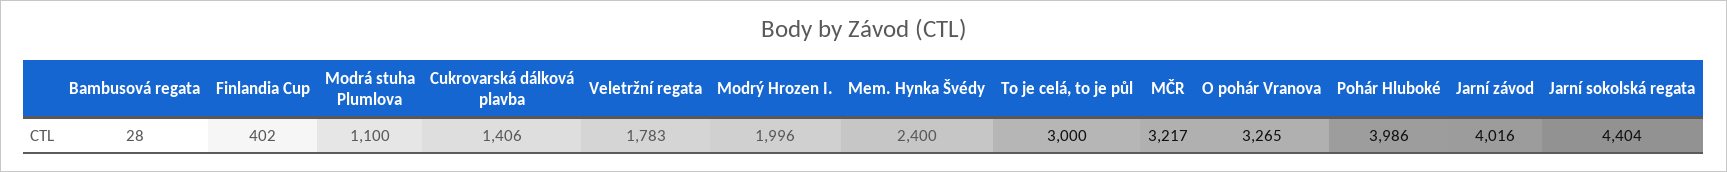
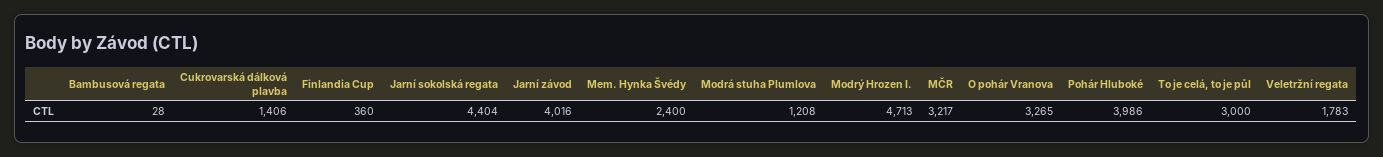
  {
    "Bambusová regata": 28,
-   "Finlandia Cup": 402,
+   "Finlandia Cup": 360,
-   "Modrá stuha Plumlova": 1100,
+   "Modrá stuha Plumlova": 1208,
    "Cukrovarská dálková plavba": 1406,
    "Veletržní regata": 1783,
-   "Modrý Hrozen I.": 1996,
+   "Modrý Hrozen I.": 4713,
    "Mem. Hynka Švédy": 2400,
    "To je celá, to je půl": 3000,
    "MČR": 3217,
    "O pohár Vranova": 3265,
    "Pohár Hluboké": 3986,
    "Jarní závod": 4016,
    "Jarní sokolská regata": 4404
  }

